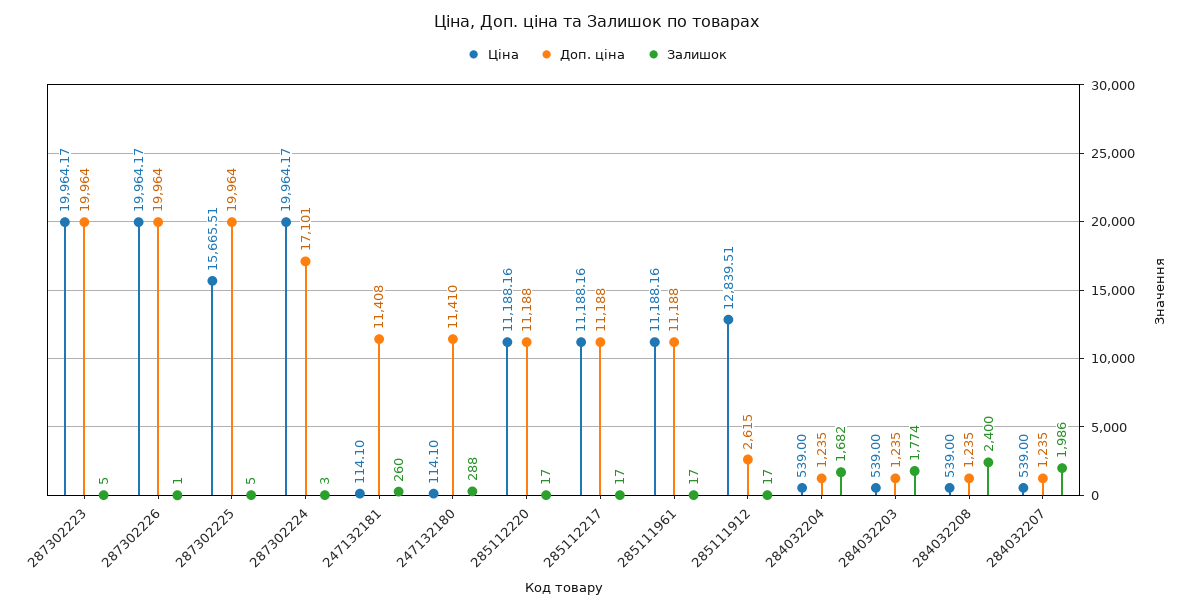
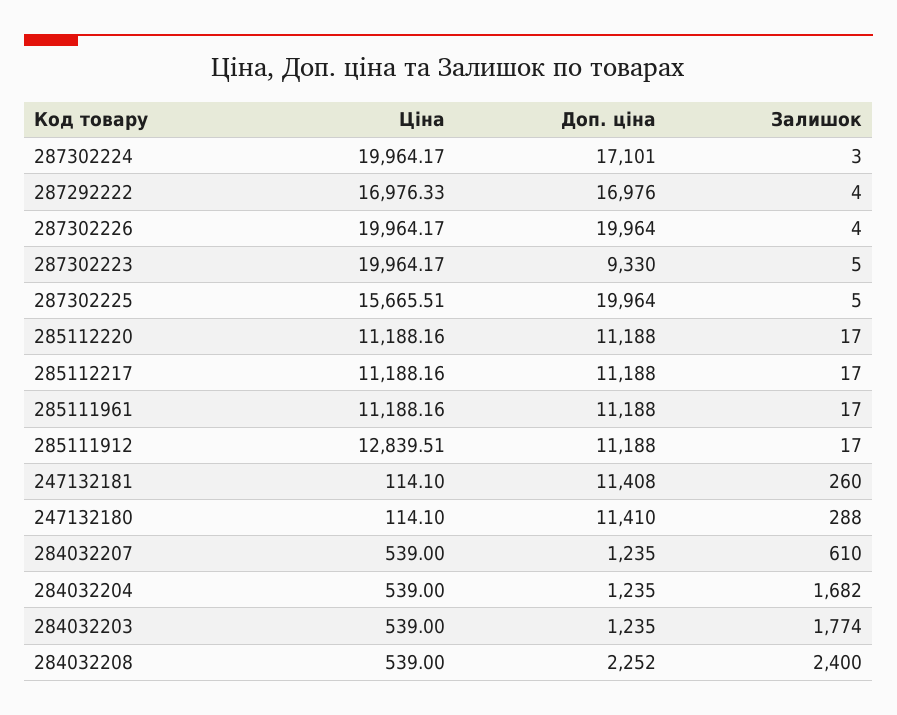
  {
    "Ціна": {
      "287302223": 19964.17,
      "287302226": 19964.17,
      "287302225": 15665.51,
      "287302224": 19964.17,
      "247132181": 114.1,
      "247132180": 114.1,
      "285112220": 11188.16,
      "285112217": 11188.16,
      "285111961": 11188.16,
      "285111912": 12839.51,
      "284032204": 539,
      "284032203": 539,
      "284032208": 539,
-     "284032207": 539
+     "284032207": 539,
+     "287292222": 16976.33
    },
    "Доп. ціна": {
-     "287302223": 19964,
+     "287302223": 9330,
      "287302226": 19964,
      "287302225": 19964,
      "287302224": 17101,
      "247132181": 11408,
      "247132180": 11410,
      "285112220": 11188,
      "285112217": 11188,
      "285111961": 11188,
-     "285111912": 2615,
+     "285111912": 11188,
      "284032204": 1235,
      "284032203": 1235,
-     "284032208": 1235,
+     "284032208": 2252,
-     "284032207": 1235
+     "284032207": 1235,
+     "287292222": 16976
    },
    "Залишок": {
      "287302223": 5,
-     "287302226": 1,
+     "287302226": 4,
      "287302225": 5,
      "287302224": 3,
      "247132181": 260,
      "247132180": 288,
      "285112220": 17,
      "285112217": 17,
      "285111961": 17,
      "285111912": 17,
      "284032204": 1682,
      "284032203": 1774,
      "284032208": 2400,
-     "284032207": 1986
+     "284032207": 610,
+     "287292222": 4
    }
  }

